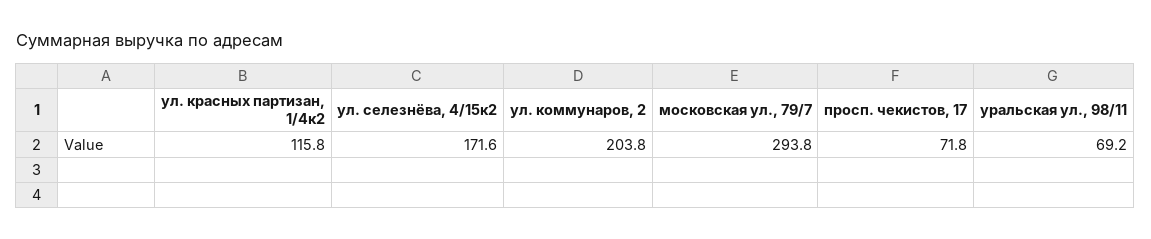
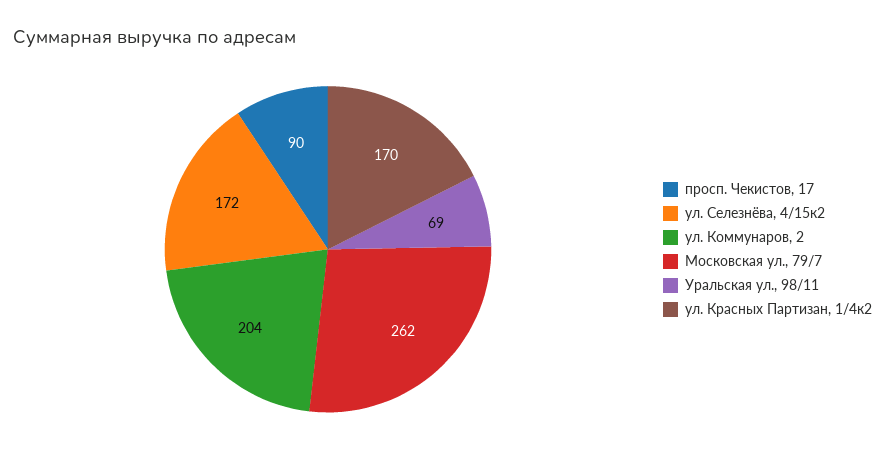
  {
-   "ул. красных партизан, 1/4к2": 115.8,
+   "ул. красных партизан, 1/4к2": 170,
    "ул. селезнёва, 4/15к2": 171.6,
    "ул. коммунаров, 2": 203.8,
-   "московская ул., 79/7": 293.8,
+   "московская ул., 79/7": 262,
-   "просп. чекистов, 17": 71.8,
+   "просп. чекистов, 17": 90,
    "уральская ул., 98/11": 69.2
  }

